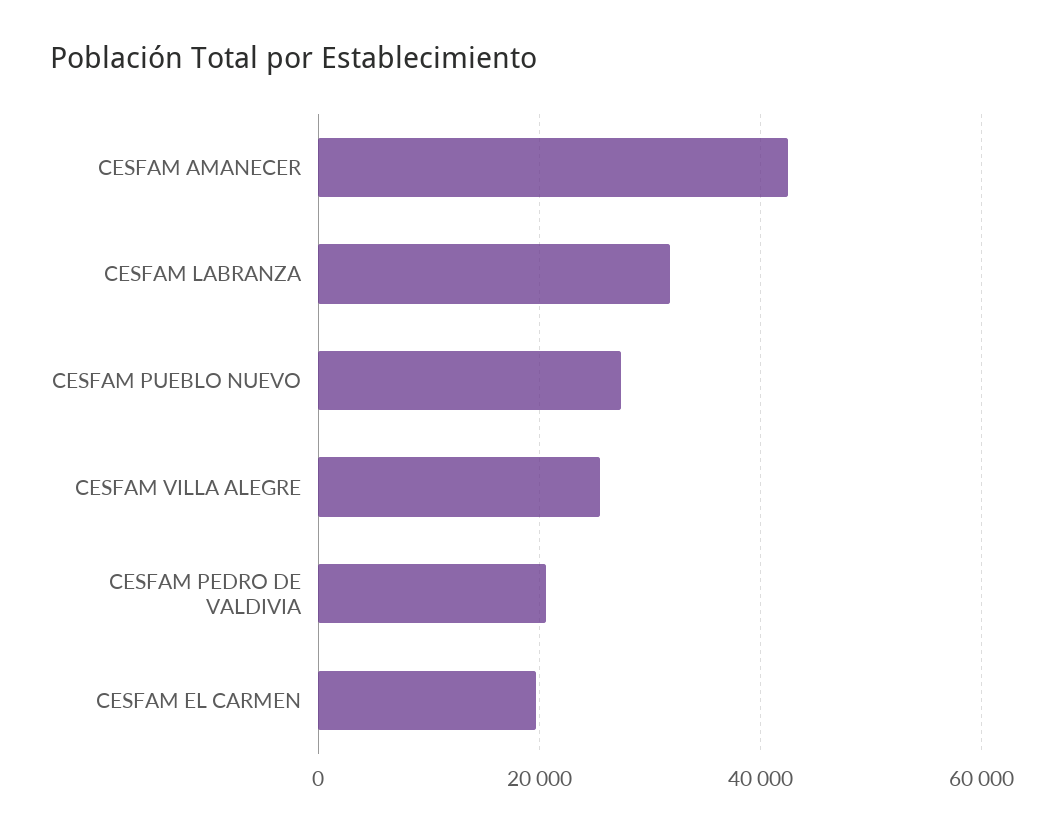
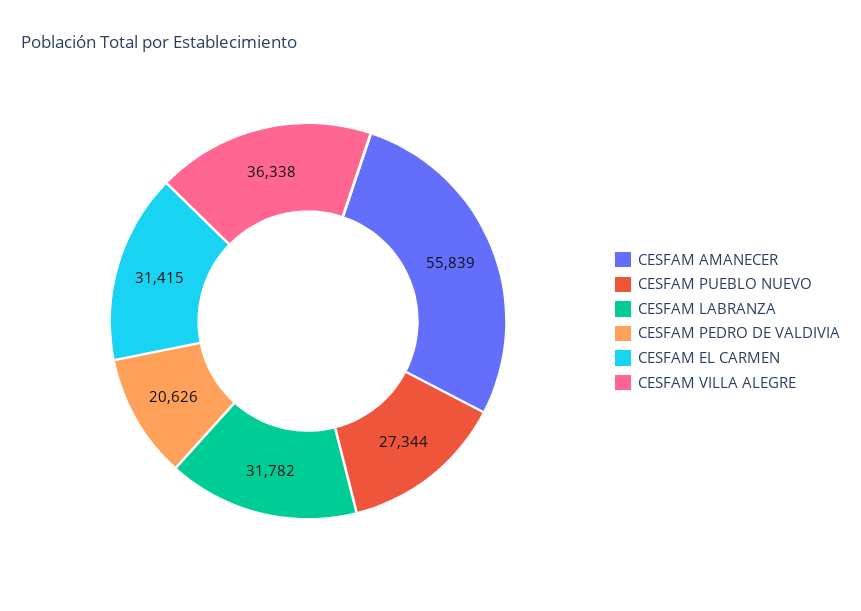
  {
-   "CESFAM AMANECER": 42000,
+   "CESFAM AMANECER": 55839,
    "CESFAM LABRANZA": 31782,
    "CESFAM PUEBLO NUEVO": 27344,
-   "CESFAM VILLA ALEGRE": 26000,
+   "CESFAM VILLA ALEGRE": 36338,
    "CESFAM PEDRO DE VALDIVIA": 20626,
-   "CESFAM EL CARMEN": 20000
+   "CESFAM EL CARMEN": 31415
  }

